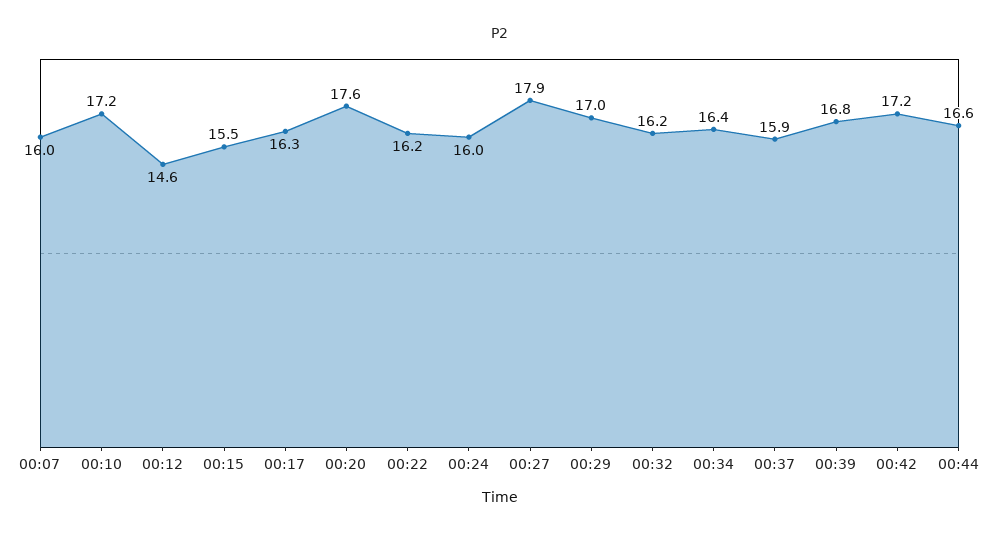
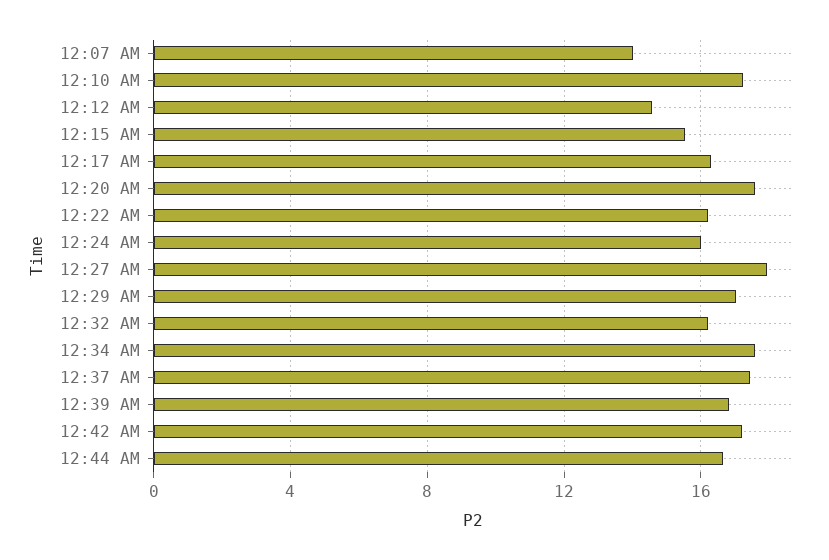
  {
-   "00:07": 16,
+   "00:07": 14,
    "00:10": 17.2,
    "00:12": 14.6,
    "00:15": 15.5,
    "00:17": 16.3,
    "00:20": 17.6,
    "00:22": 16.2,
    "00:24": 16,
    "00:27": 17.9,
    "00:29": 17,
    "00:32": 16.2,
-   "00:34": 16.4,
+   "00:34": 17.5,
-   "00:37": 15.9,
+   "00:37": 17.5,
    "00:39": 16.8,
    "00:42": 17.2,
    "00:44": 16.6
  }

